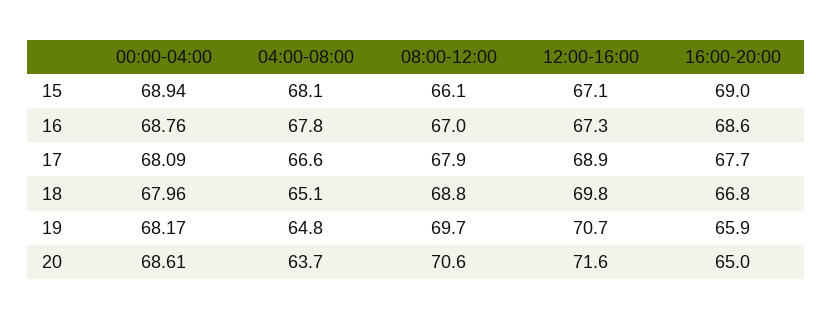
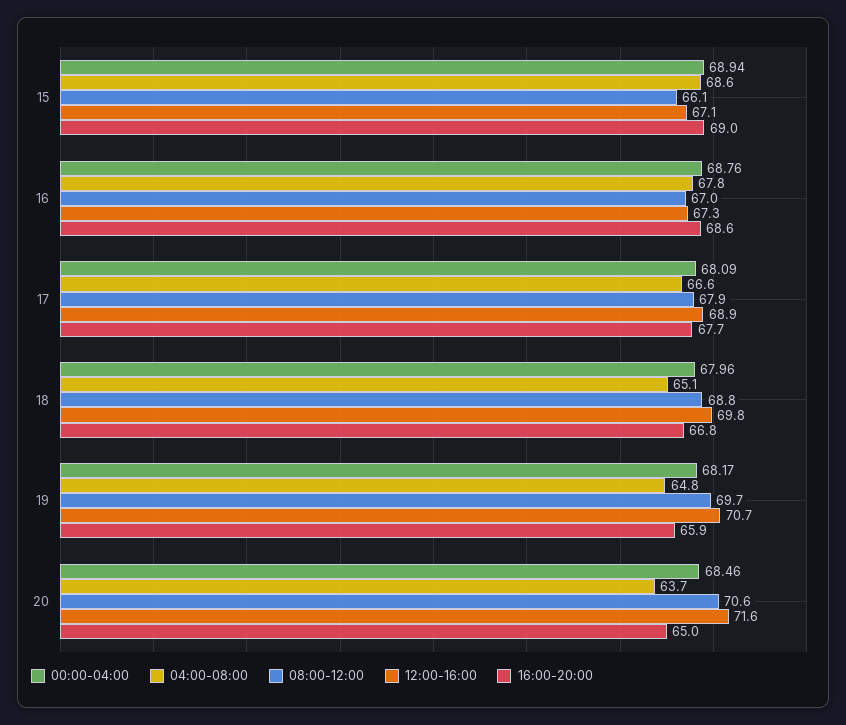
  {
    "00:00-04:00": {
      "15": 68.94,
      "16": 68.76,
      "17": 68.09,
      "18": 67.96,
      "19": 68.17,
-     "20": 68.61
+     "20": 68.46
    },
    "04:00-08:00": {
-     "15": 68.1,
+     "15": 68.6,
      "16": 67.8,
      "17": 66.6,
      "18": 65.1,
      "19": 64.8,
      "20": 63.7
    },
    "08:00-12:00": {
      "15": 66.1,
      "16": 67,
      "17": 67.9,
      "18": 68.8,
      "19": 69.7,
      "20": 70.6
    },
    "12:00-16:00": {
      "15": 67.1,
      "16": 67.3,
      "17": 68.9,
      "18": 69.8,
      "19": 70.7,
      "20": 71.6
    },
    "16:00-20:00": {
      "15": 69,
      "16": 68.6,
      "17": 67.7,
      "18": 66.8,
      "19": 65.9,
      "20": 65
    }
  }

